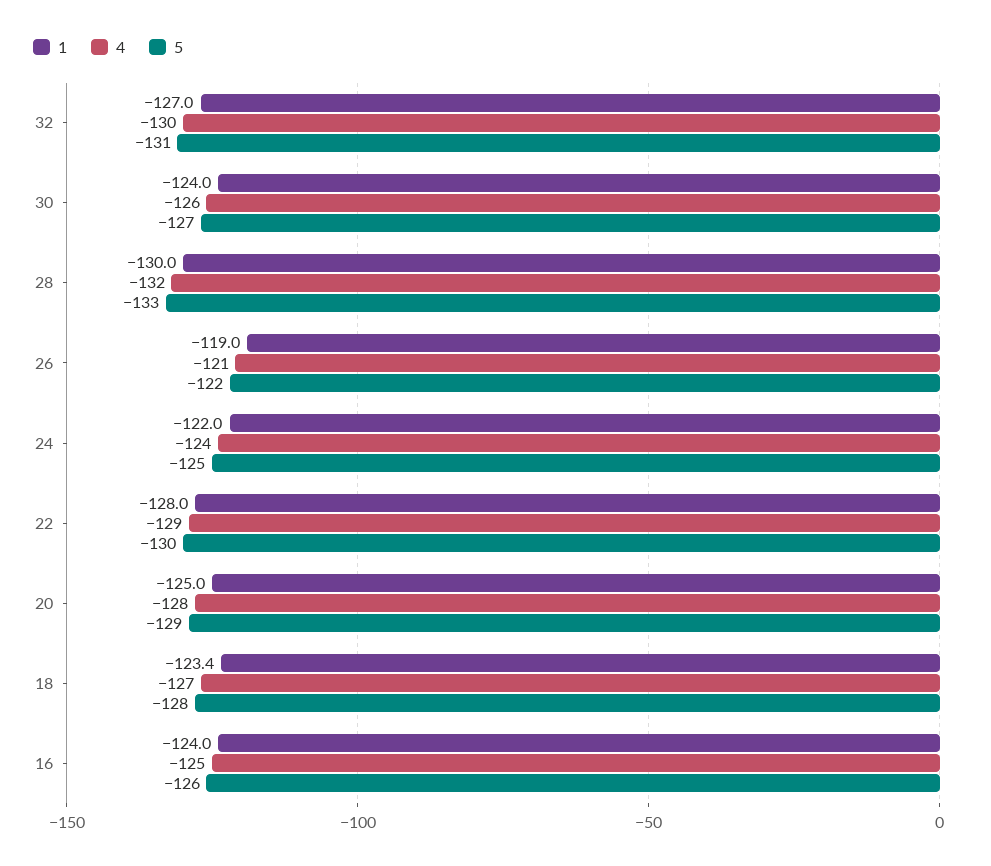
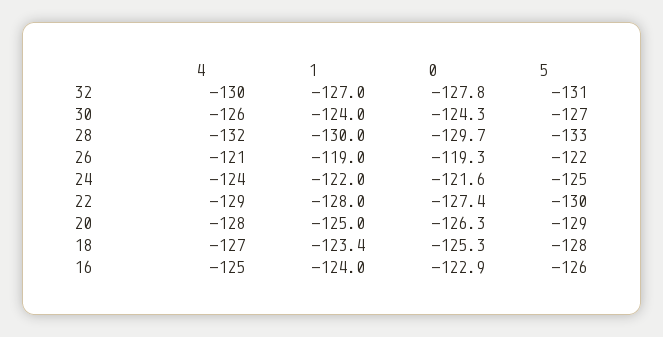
  {
    "1": {
      "32": -127,
      "30": -124,
      "28": -130,
      "26": -119,
      "24": -122,
      "22": -128,
      "20": -125,
      "18": -123.4,
      "16": -124
    },
    "4": {
      "32": -130,
      "30": -126,
      "28": -132,
      "26": -121,
      "24": -124,
      "22": -129,
      "20": -128,
      "18": -127,
      "16": -125
    },
    "5": {
      "32": -131,
      "30": -127,
      "28": -133,
      "26": -122,
      "24": -125,
      "22": -130,
      "20": -129,
      "18": -128,
      "16": -126
-   }
+   },
+   "0": {
+     "32": -127.8,
+     "30": -124.3,
+     "28": -129.7,
+     "26": -119.3,
+     "24": -121.6,
+     "22": -127.4,
+     "20": -126.3,
+     "18": -125.3,
+     "16": -122.9
+   }
  }

